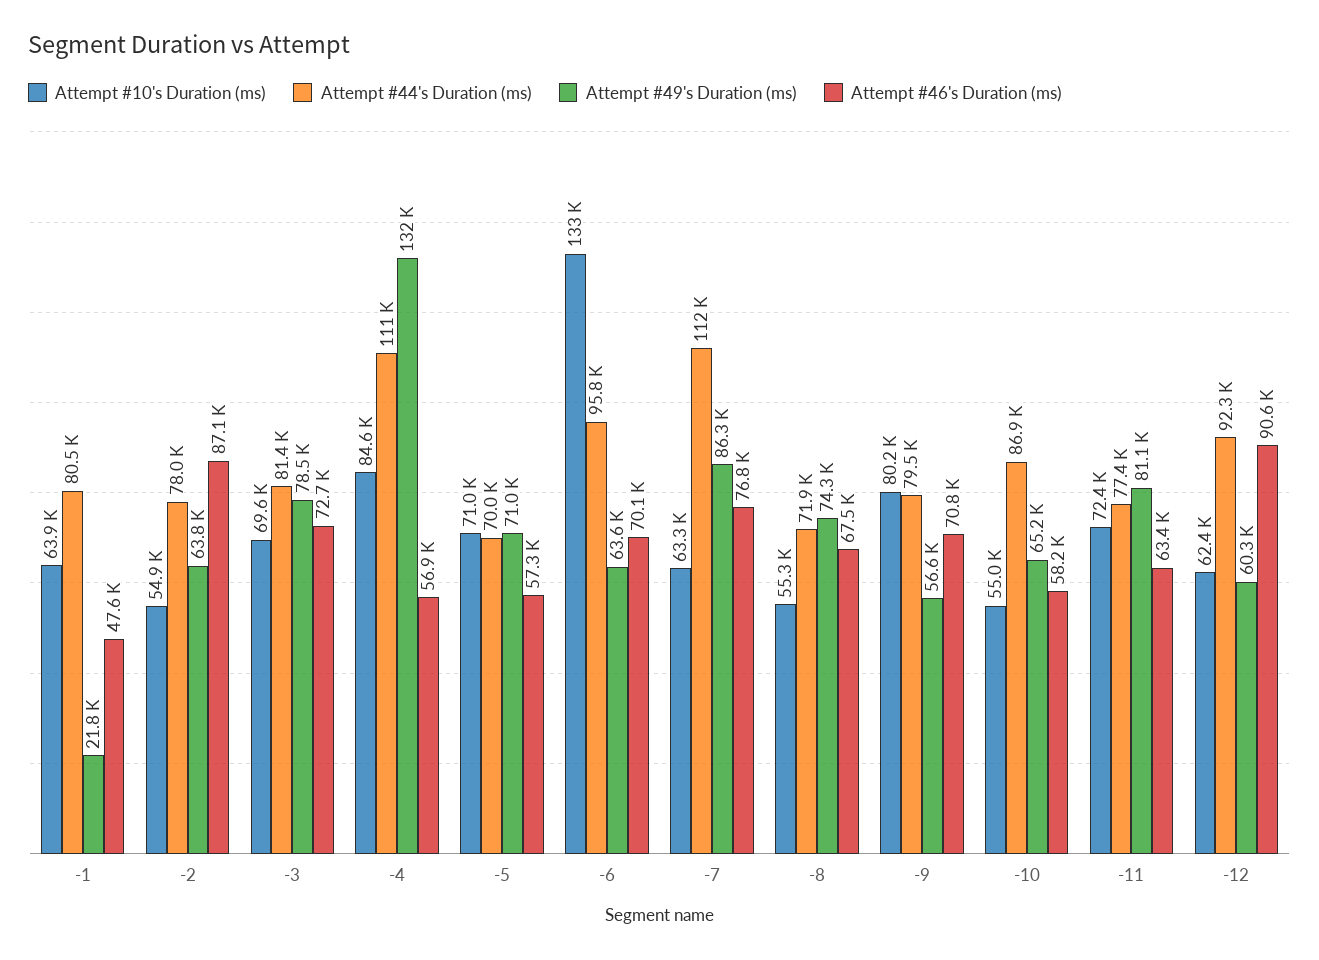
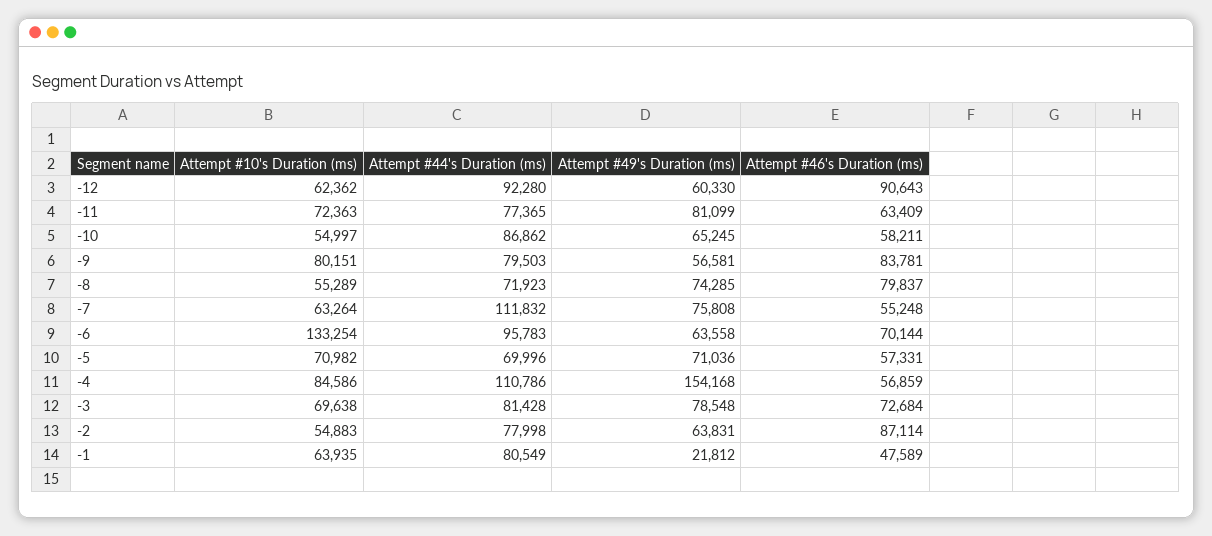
  {
    "Attempt #10's Duration (ms)": {
      "-1": 63935,
      "-2": 54883,
      "-3": 69638,
      "-4": 84586,
      "-5": 70982,
      "-6": 133254,
      "-7": 63264,
      "-8": 55289,
      "-9": 80151,
      "-10": 54997,
      "-11": 72363,
      "-12": 62362
    },
    "Attempt #44's Duration (ms)": {
      "-1": 80549,
      "-2": 77998,
      "-3": 81428,
      "-4": 110786,
      "-5": 69996,
      "-6": 95783,
      "-7": 111832,
      "-8": 71923,
      "-9": 79503,
      "-10": 86862,
      "-11": 77365,
      "-12": 92280
    },
    "Attempt #49's Duration (ms)": {
      "-1": 21812,
      "-2": 63831,
      "-3": 78548,
-     "-4": 132000,
+     "-4": 154168,
      "-5": 71036,
      "-6": 63558,
-     "-7": 86300,
+     "-7": 75808,
      "-8": 74285,
      "-9": 56581,
      "-10": 65245,
      "-11": 81099,
      "-12": 60330
    },
    "Attempt #46's Duration (ms)": {
      "-1": 47589,
      "-2": 87114,
      "-3": 72684,
      "-4": 56859,
      "-5": 57331,
      "-6": 70144,
-     "-7": 76800,
+     "-7": 55248,
-     "-8": 67500,
+     "-8": 79837,
-     "-9": 70800,
+     "-9": 83781,
      "-10": 58211,
      "-11": 63409,
      "-12": 90643
    }
  }

